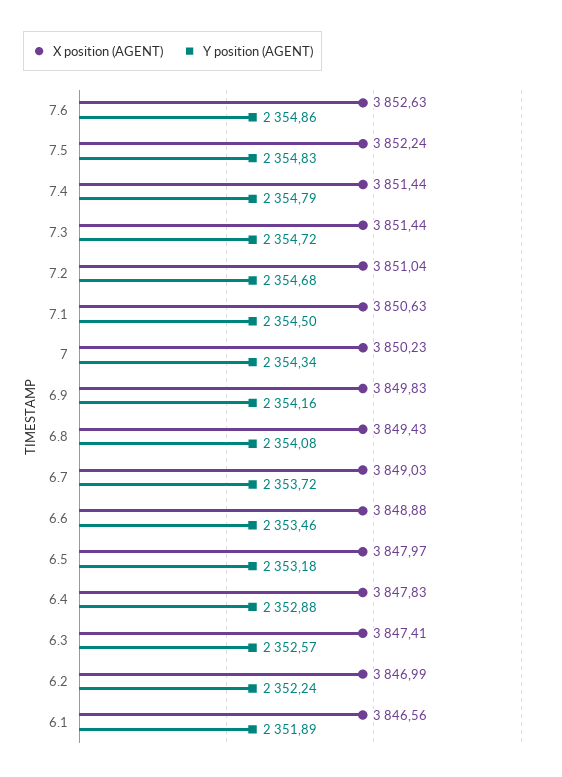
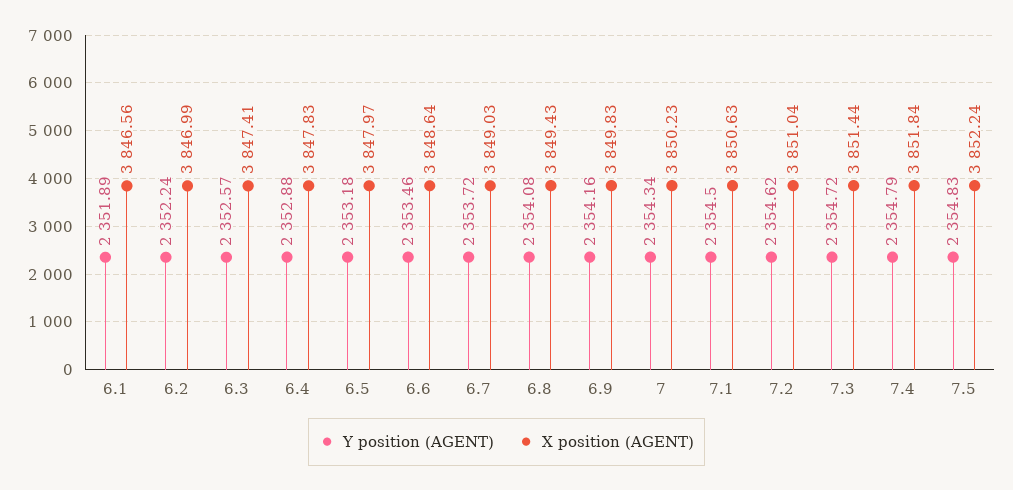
  {
    "X position (AGENT)": {
-     "7.6": 3852.63,
      "7.5": 3852.24,
-     "7.4": 3851.44,
+     "7.4": 3851.84,
      "7.3": 3851.44,
      "7.2": 3851.04,
      "7.1": 3850.63,
      "7": 3850.23,
      "6.9": 3849.83,
      "6.8": 3849.43,
      "6.7": 3849.03,
-     "6.6": 3848.88,
+     "6.6": 3848.64,
      "6.5": 3847.97,
      "6.4": 3847.83,
      "6.3": 3847.41,
      "6.2": 3846.99,
      "6.1": 3846.56
    },
    "Y position (AGENT)": {
-     "7.6": 2354.86,
      "7.5": 2354.83,
      "7.4": 2354.79,
      "7.3": 2354.72,
-     "7.2": 2354.68,
+     "7.2": 2354.62,
      "7.1": 2354.5,
      "7": 2354.34,
      "6.9": 2354.16,
      "6.8": 2354.08,
      "6.7": 2353.72,
      "6.6": 2353.46,
      "6.5": 2353.18,
      "6.4": 2352.88,
      "6.3": 2352.57,
      "6.2": 2352.24,
      "6.1": 2351.89
    }
  }

